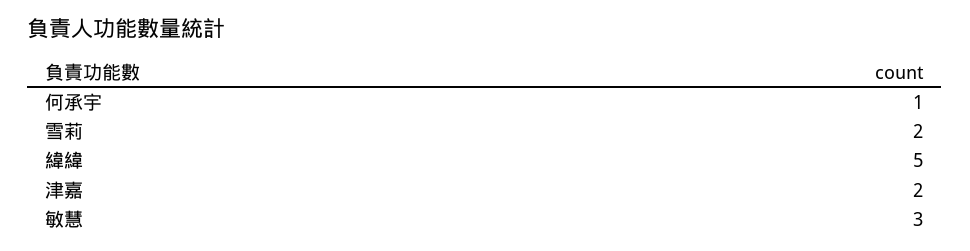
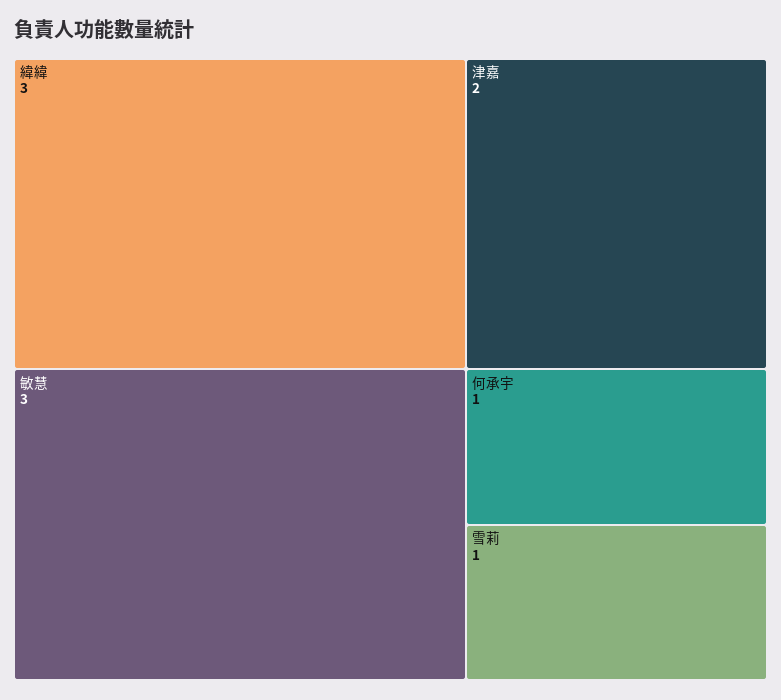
  {
    "何承宇": 1,
-   "雪莉": 2,
+   "雪莉": 1,
-   "緯緯": 5,
+   "緯緯": 3,
    "津嘉": 2,
    "敏慧": 3
  }

